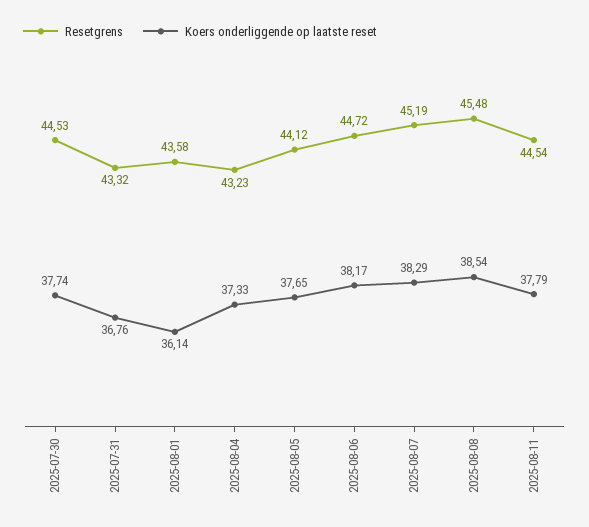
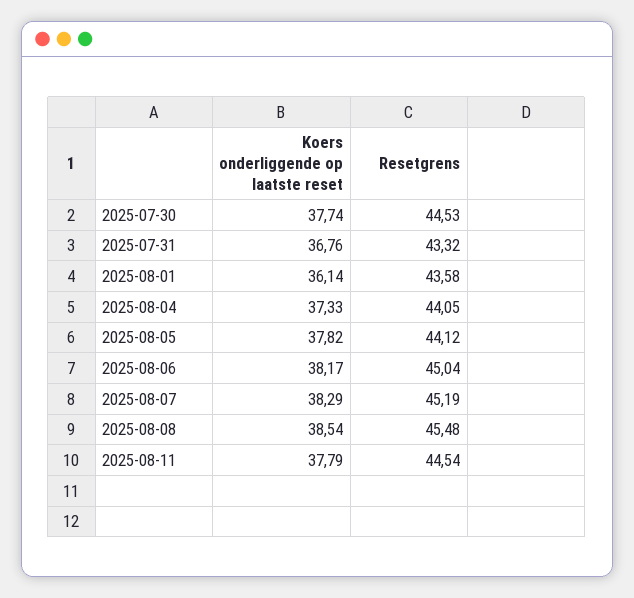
  {
    "Resetgrens": {
      "2025-07-30": 44.53,
      "2025-07-31": 43.32,
      "2025-08-01": 43.58,
-     "2025-08-04": 43.23,
+     "2025-08-04": 44.05,
      "2025-08-05": 44.12,
-     "2025-08-06": 44.72,
+     "2025-08-06": 45.04,
      "2025-08-07": 45.19,
      "2025-08-08": 45.48,
      "2025-08-11": 44.54
    },
    "Koers onderliggende op laatste reset": {
      "2025-07-30": 37.74,
      "2025-07-31": 36.76,
      "2025-08-01": 36.14,
      "2025-08-04": 37.33,
-     "2025-08-05": 37.65,
+     "2025-08-05": 37.82,
      "2025-08-06": 38.17,
      "2025-08-07": 38.29,
      "2025-08-08": 38.54,
      "2025-08-11": 37.79
    }
  }

